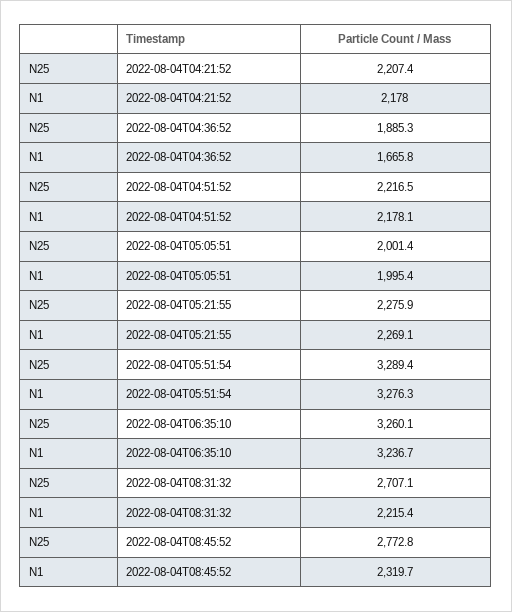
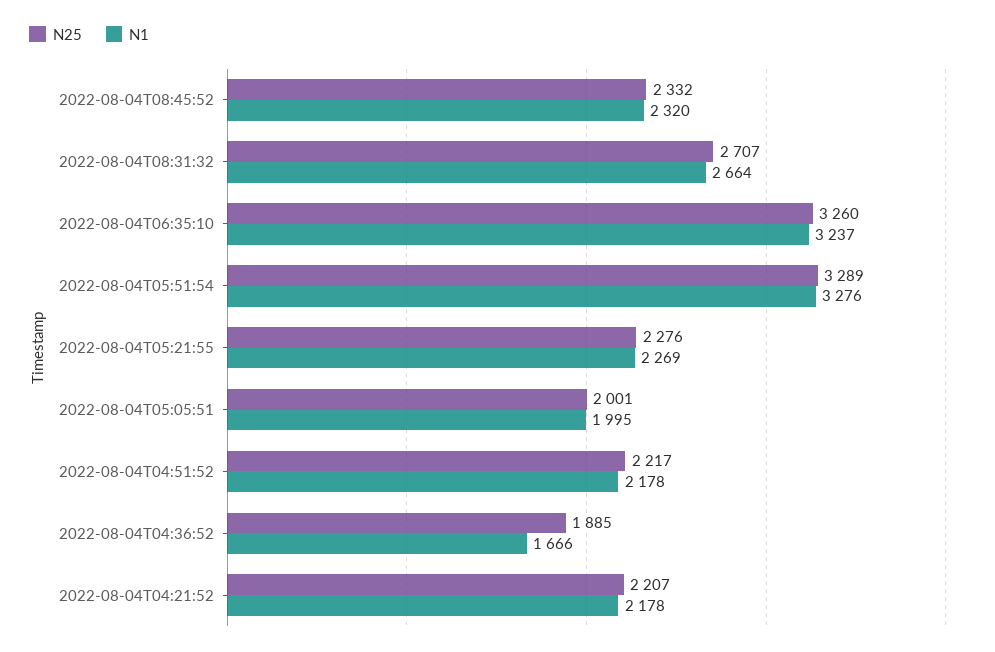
  {
    "N25": {
      "2022-08-04T04:21:52": 2207.4,
      "2022-08-04T04:36:52": 1885.3,
      "2022-08-04T04:51:52": 2216.5,
      "2022-08-04T05:05:51": 2001.4,
      "2022-08-04T05:21:55": 2275.9,
      "2022-08-04T05:51:54": 3289.4,
      "2022-08-04T06:35:10": 3260.1,
      "2022-08-04T08:31:32": 2707.1,
-     "2022-08-04T08:45:52": 2772.8
+     "2022-08-04T08:45:52": 2332
    },
    "N1": {
      "2022-08-04T04:21:52": 2178,
      "2022-08-04T04:36:52": 1665.8,
      "2022-08-04T04:51:52": 2178.1,
      "2022-08-04T05:05:51": 1995.4,
      "2022-08-04T05:21:55": 2269.1,
      "2022-08-04T05:51:54": 3276.3,
      "2022-08-04T06:35:10": 3236.7,
-     "2022-08-04T08:31:32": 2215.4,
+     "2022-08-04T08:31:32": 2664,
      "2022-08-04T08:45:52": 2319.7
    }
  }

